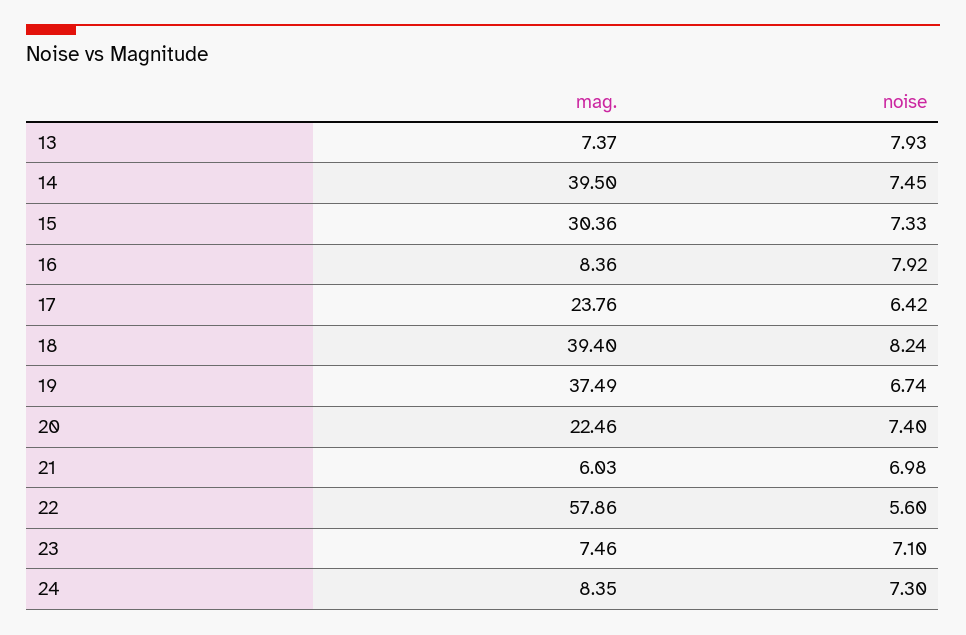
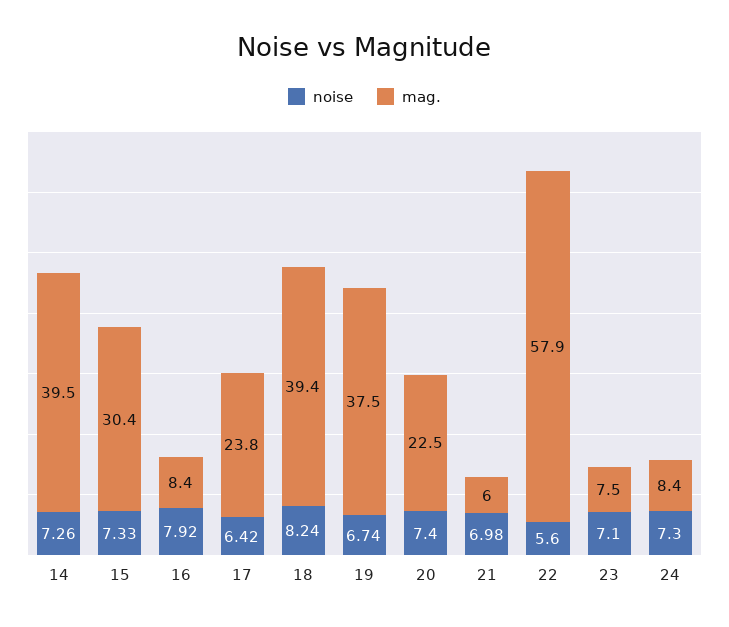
  {
    "mag.": {
-     "13": 7.37,
      "14": 39.5,
      "15": 30.36,
      "16": 8.36,
      "17": 23.76,
      "18": 39.4,
      "19": 37.49,
      "20": 22.46,
      "21": 6.03,
      "22": 57.86,
      "23": 7.46,
      "24": 8.35
    },
    "noise": {
-     "13": 7.93,
-     "14": 7.45,
+     "14": 7.26,
      "15": 7.33,
      "16": 7.92,
      "17": 6.42,
      "18": 8.24,
      "19": 6.74,
      "20": 7.4,
      "21": 6.98,
      "22": 5.6,
      "23": 7.1,
      "24": 7.3
    }
  }

